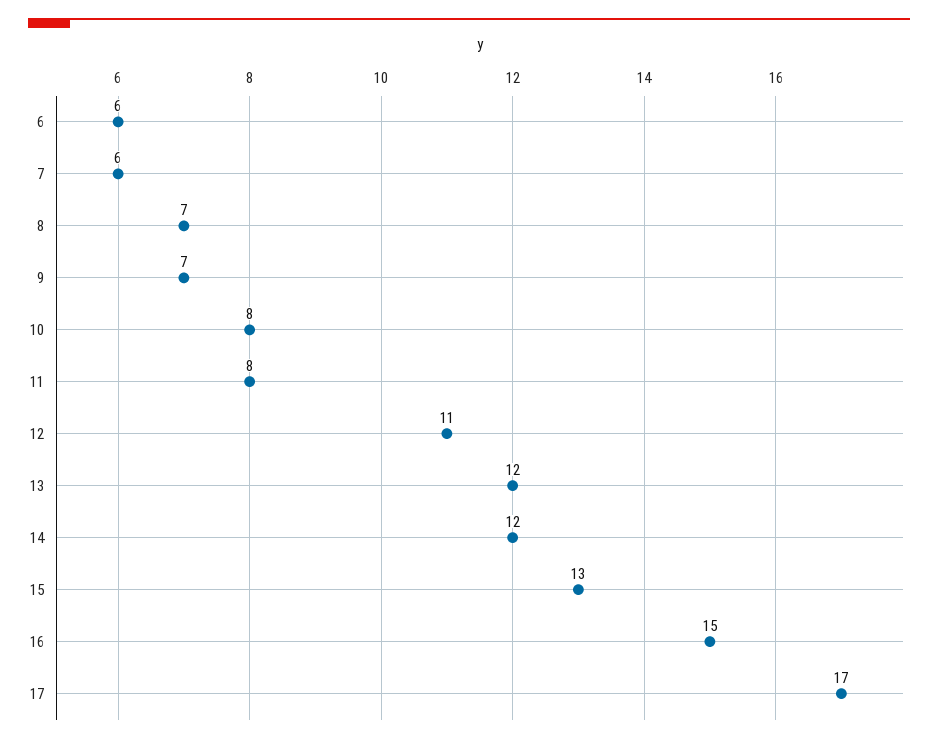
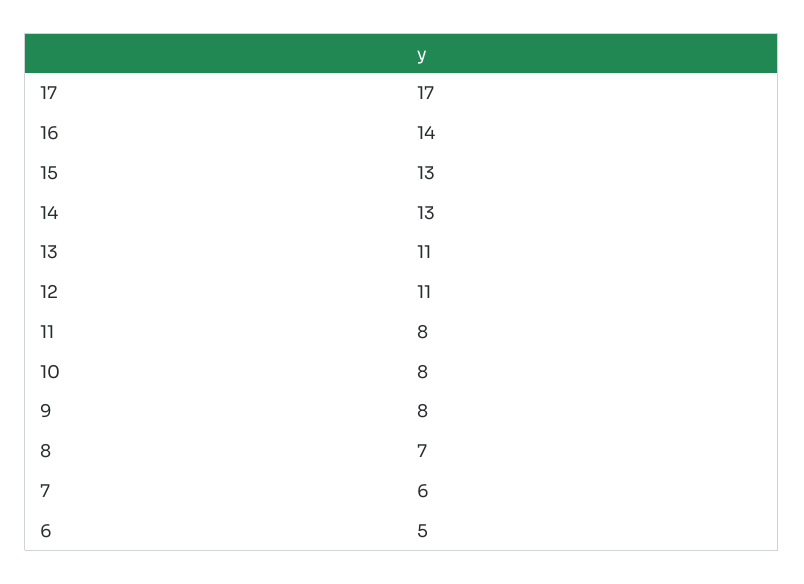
  {
-   "6": 6,
+   "6": 5,
    "7": 6,
    "8": 7,
-   "9": 7,
+   "9": 8,
    "10": 8,
    "11": 8,
    "12": 11,
-   "13": 12,
+   "13": 11,
-   "14": 12,
+   "14": 13,
    "15": 13,
-   "16": 15,
+   "16": 14,
    "17": 17
  }

